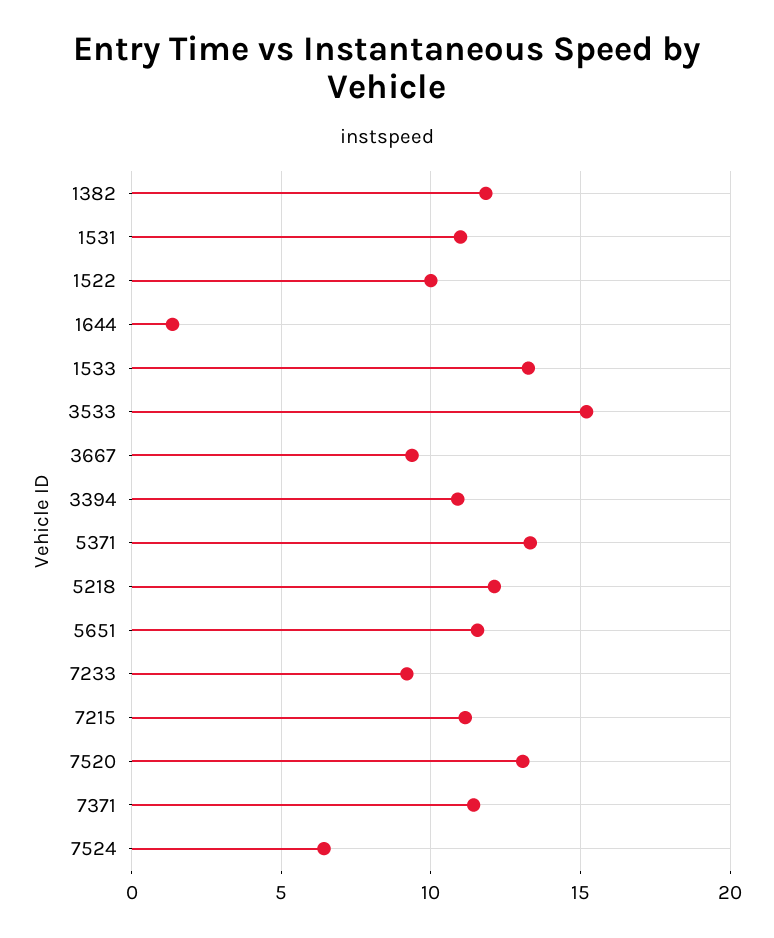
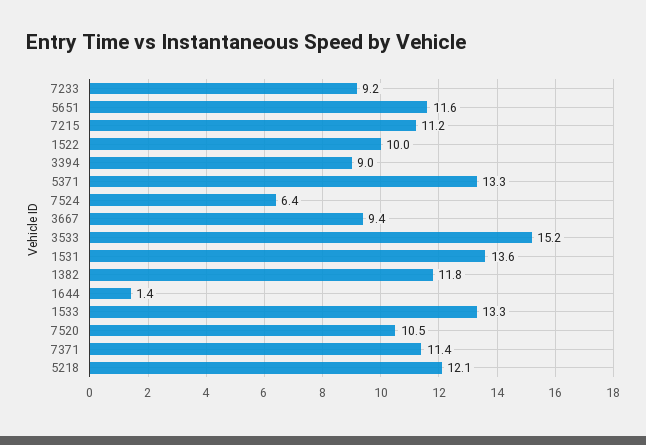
  {
    "1382": 11.8,
-   "1531": 11,
+   "1531": 13.6,
    "1522": 10,
    "1644": 1.4,
    "1533": 13.3,
    "3533": 15.2,
    "3667": 9.4,
-   "3394": 11,
+   "3394": 9,
    "5371": 13.3,
    "5218": 12.1,
    "5651": 11.6,
    "7233": 9.2,
    "7215": 11.2,
-   "7520": 13,
+   "7520": 10.5,
    "7371": 11.4,
    "7524": 6.4
  }

